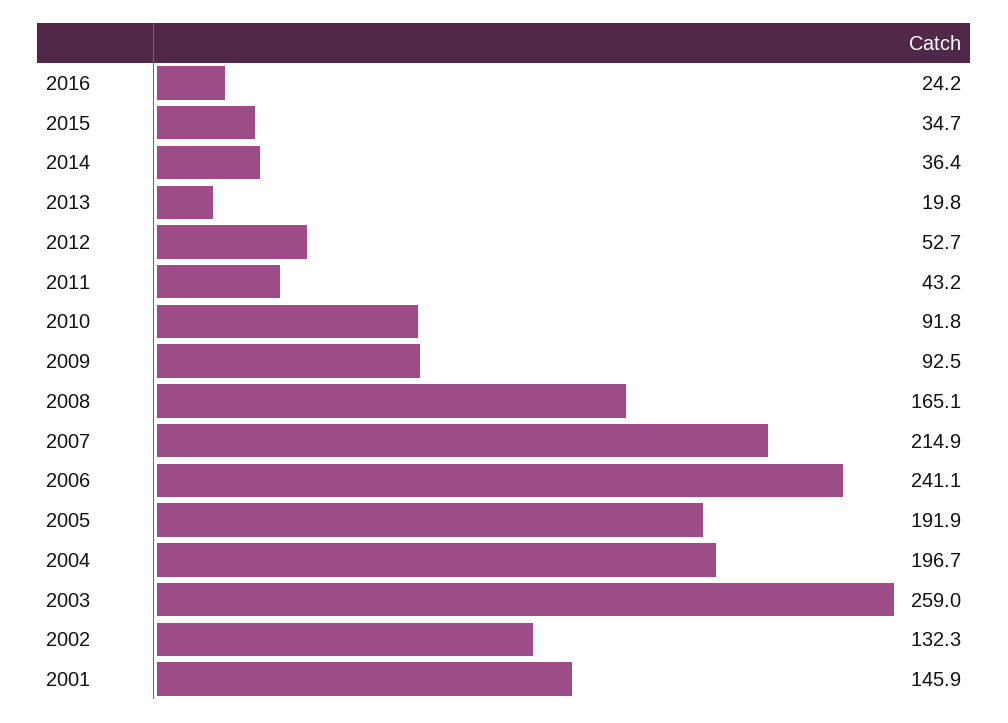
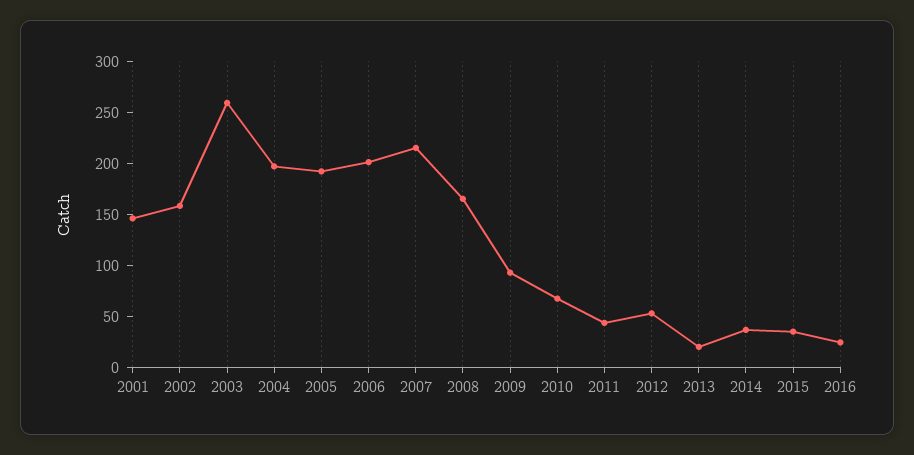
  {
    "2016": 24.2,
    "2015": 34.7,
    "2014": 36.4,
    "2013": 19.8,
    "2012": 52.7,
    "2011": 43.2,
-   "2010": 91.8,
+   "2010": 70,
    "2009": 92.5,
    "2008": 165.1,
    "2007": 214.9,
-   "2006": 241.1,
+   "2006": 200,
    "2005": 191.9,
    "2004": 196.7,
    "2003": 259,
-   "2002": 132.3,
+   "2002": 160,
    "2001": 145.9
  }

